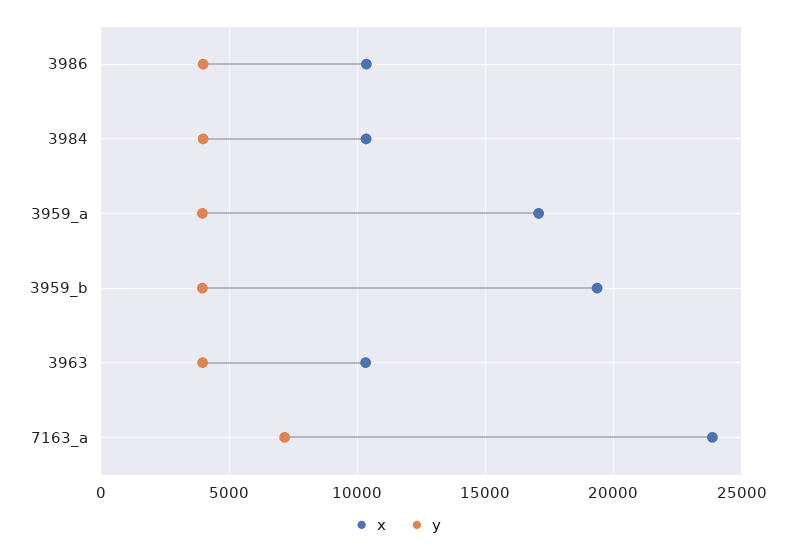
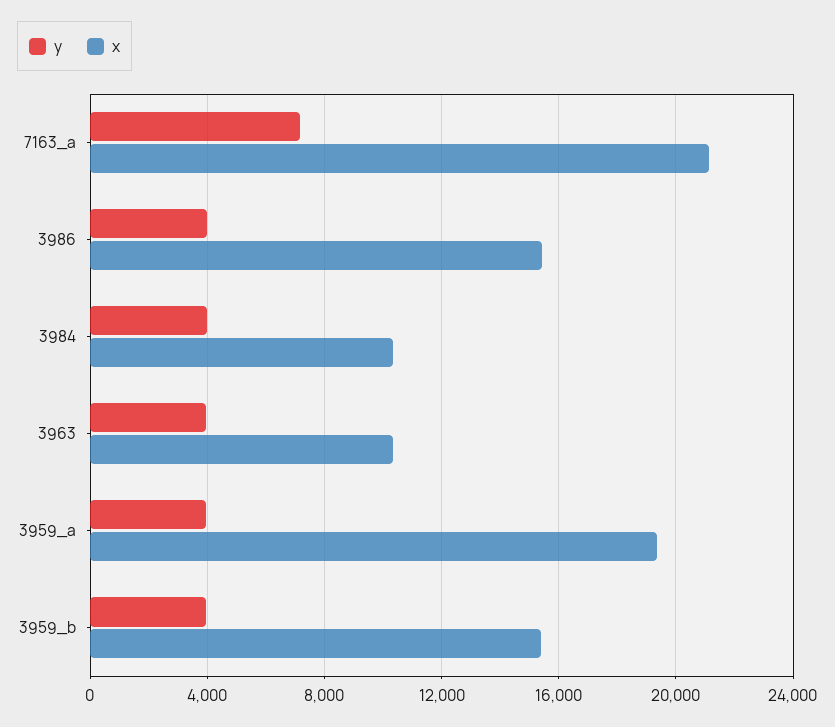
  {
    "x": {
-     "3986": 10500,
+     "3986": 15500,
      "3984": 10500,
-     "3959_a": 17000,
+     "3959_a": 19500,
-     "3959_b": 19500,
+     "3959_b": 15500,
      "3963": 10500,
-     "7163_a": 24000
+     "7163_a": 21000
    },
    "y": {
      "3986": 4000,
      "3984": 4000,
      "3959_a": 4000,
      "3959_b": 4000,
      "3963": 4000,
      "7163_a": 7000
    }
  }

